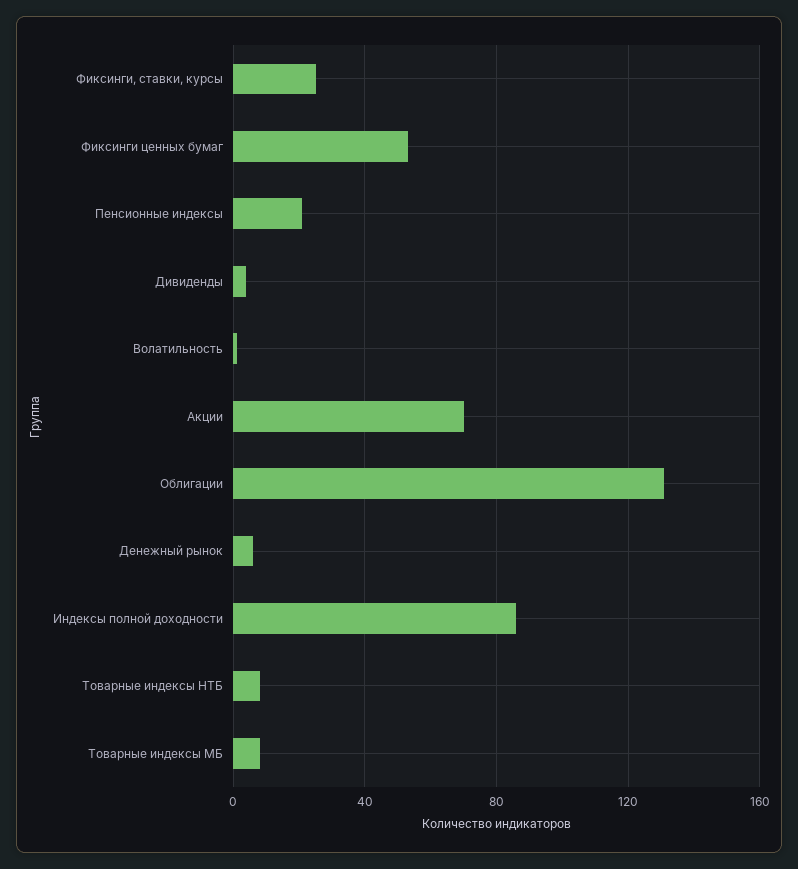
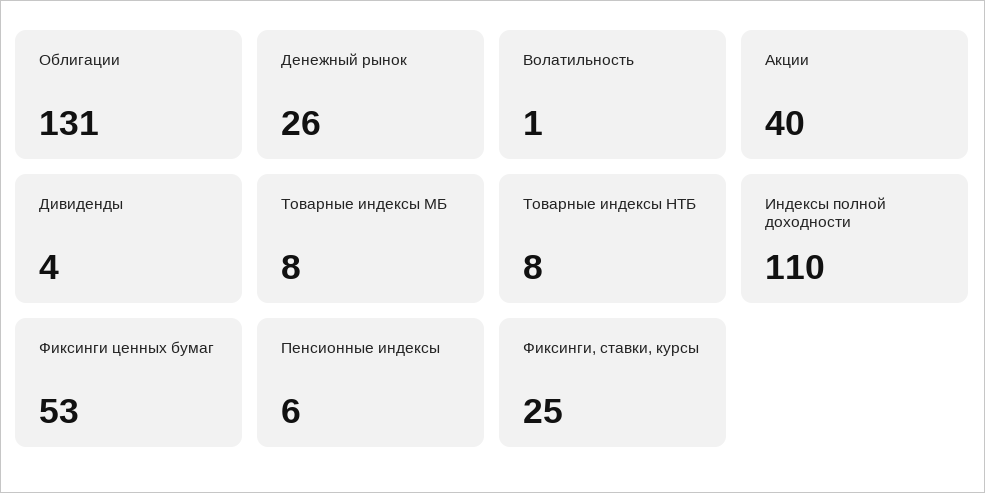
  {
    "Фиксинги, ставки, курсы": 25,
    "Фиксинги ценных бумаг": 53,
-   "Пенсионные индексы": 20,
+   "Пенсионные индексы": 6,
    "Дивиденды": 4,
    "Волатильность": 1,
-   "Акции": 70,
+   "Акции": 40,
    "Облигации": 131,
-   "Денежный рынок": 5,
+   "Денежный рынок": 26,
-   "Индексы полной доходности": 85,
+   "Индексы полной доходности": 110,
    "Товарные индексы НТБ": 8,
    "Товарные индексы МБ": 8
  }

